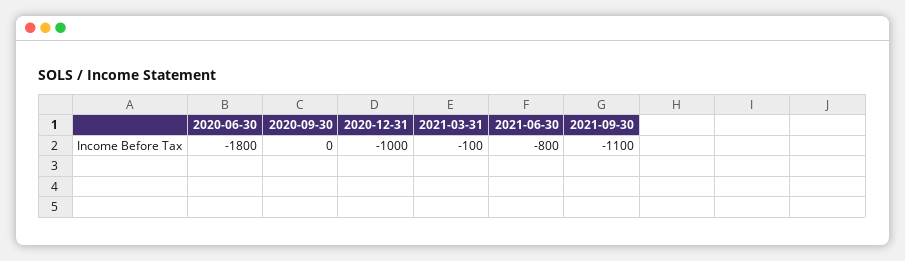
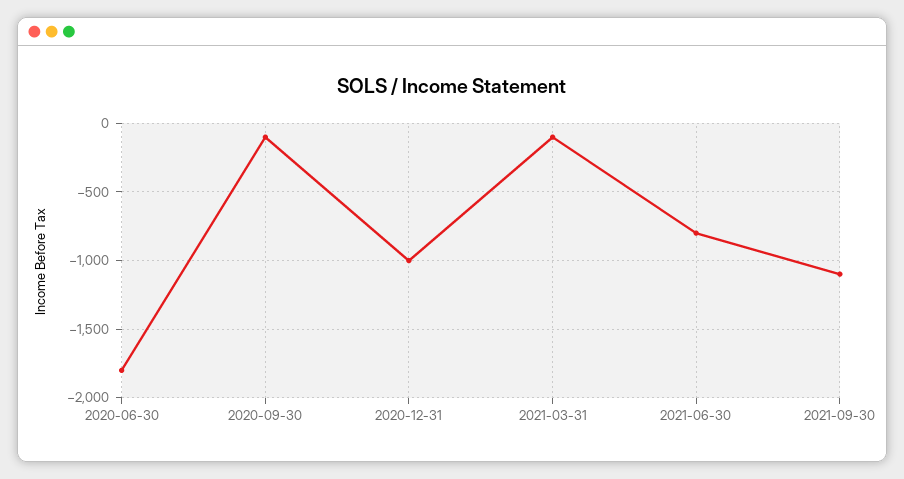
  {
    "2020-06-30": -1800,
-   "2020-09-30": 0,
+   "2020-09-30": -100,
    "2020-12-31": -1000,
    "2021-03-31": -100,
    "2021-06-30": -800,
    "2021-09-30": -1100
  }

